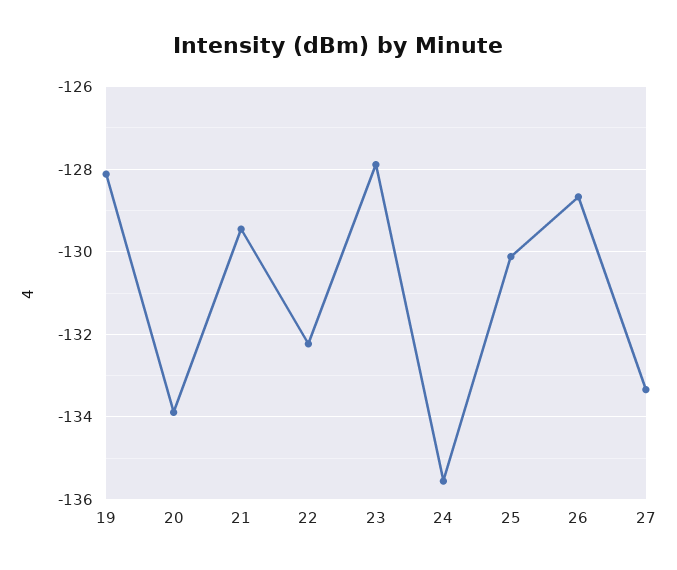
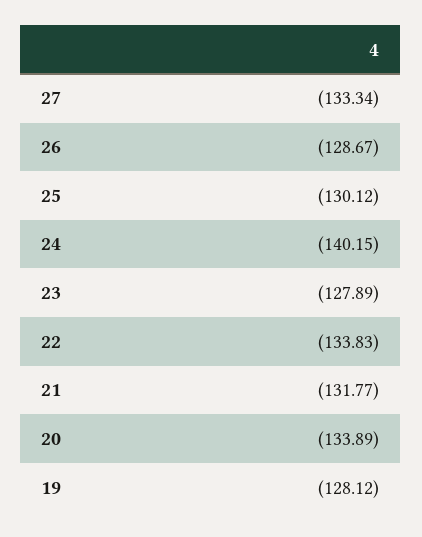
  {
    "19": -128.12,
    "20": -133.89,
-   "21": -129.4,
+   "21": -131.77,
-   "22": -132.2,
+   "22": -133.83,
    "23": -127.89,
-   "24": -135.6,
+   "24": -140.15,
    "25": -130.12,
    "26": -128.67,
    "27": -133.34
  }

